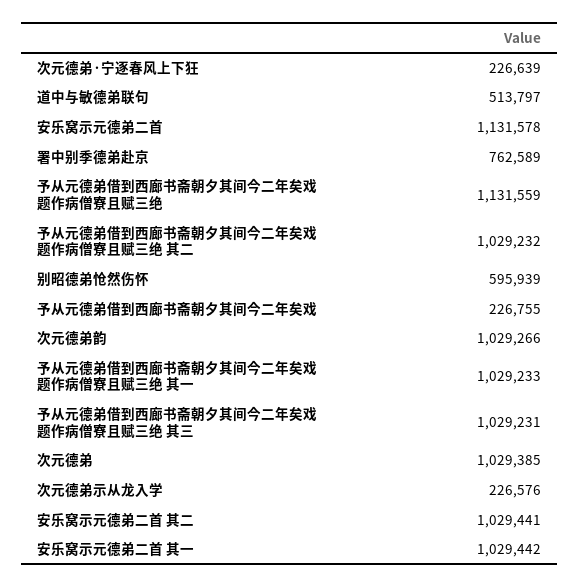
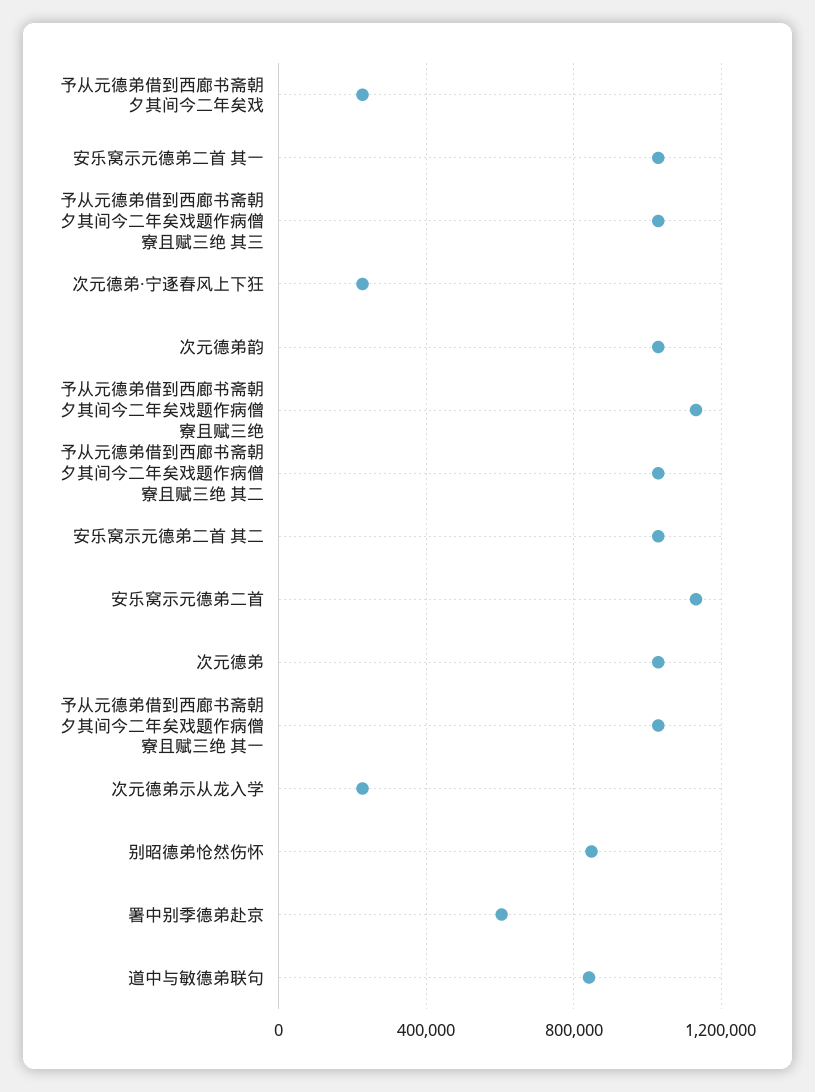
  {
    "次元德弟·宁逐春风上下狂": 226639,
-   "道中与敏德弟联句": 513797,
+   "道中与敏德弟联句": 850000,
    "安乐窝示元德弟二首": 1131578,
-   "署中别季德弟赴京": 762589,
+   "署中别季德弟赴京": 600000,
    "予从元德弟借到西廊书斋朝夕其间今二年矣戏题作病僧寮且赋三绝": 1131559,
    "予从元德弟借到西廊书斋朝夕其间今二年矣戏题作病僧寮且赋三绝 其二": 1029232,
-   "别昭德弟怆然伤怀": 595939,
+   "别昭德弟怆然伤怀": 850000,
    "予从元德弟借到西廊书斋朝夕其间今二年矣戏": 226755,
    "次元德弟韵": 1029266,
    "予从元德弟借到西廊书斋朝夕其间今二年矣戏题作病僧寮且赋三绝 其一": 1029233,
    "予从元德弟借到西廊书斋朝夕其间今二年矣戏题作病僧寮且赋三绝 其三": 1029231,
    "次元德弟": 1029385,
    "次元德弟示从龙入学": 226576,
    "安乐窝示元德弟二首 其二": 1029441,
    "安乐窝示元德弟二首 其一": 1029442
  }

